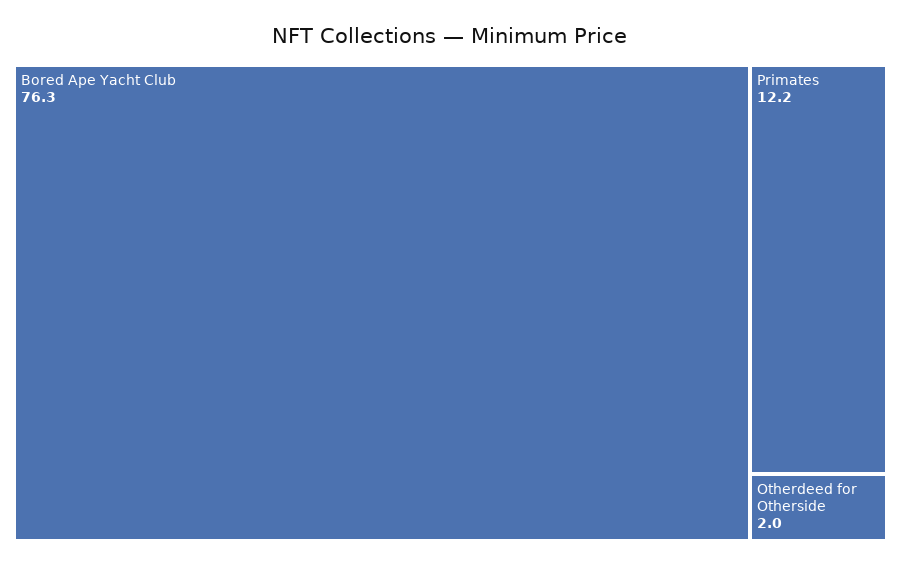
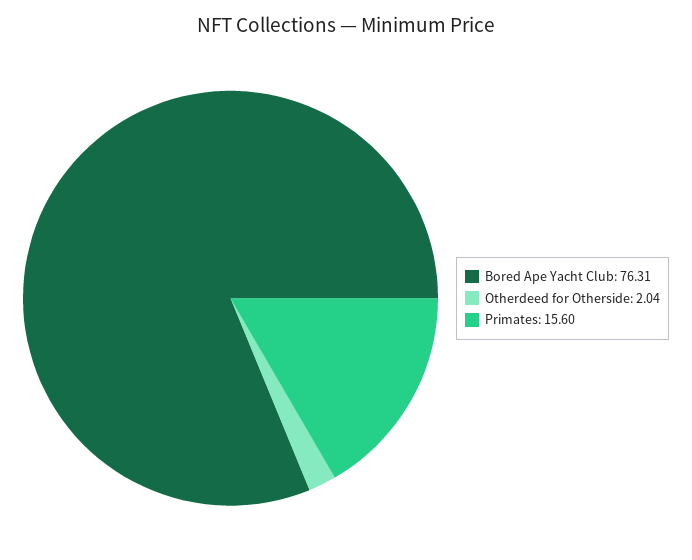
  {
    "Bored Ape Yacht Club": 76.31,
-   "Primates": 12.2,
+   "Primates": 15.6,
    "Otherdeed for Otherside": 2.04
  }

